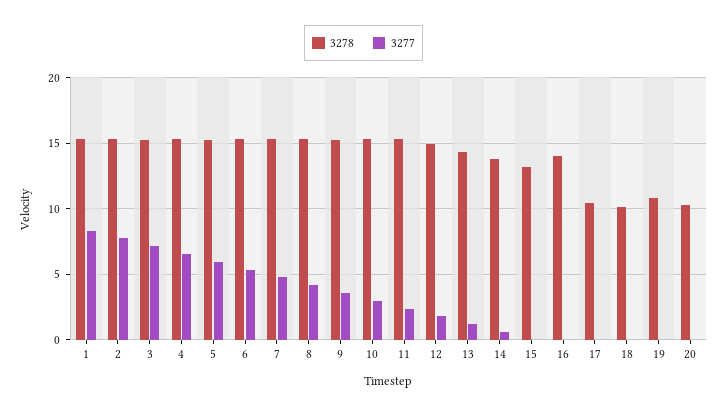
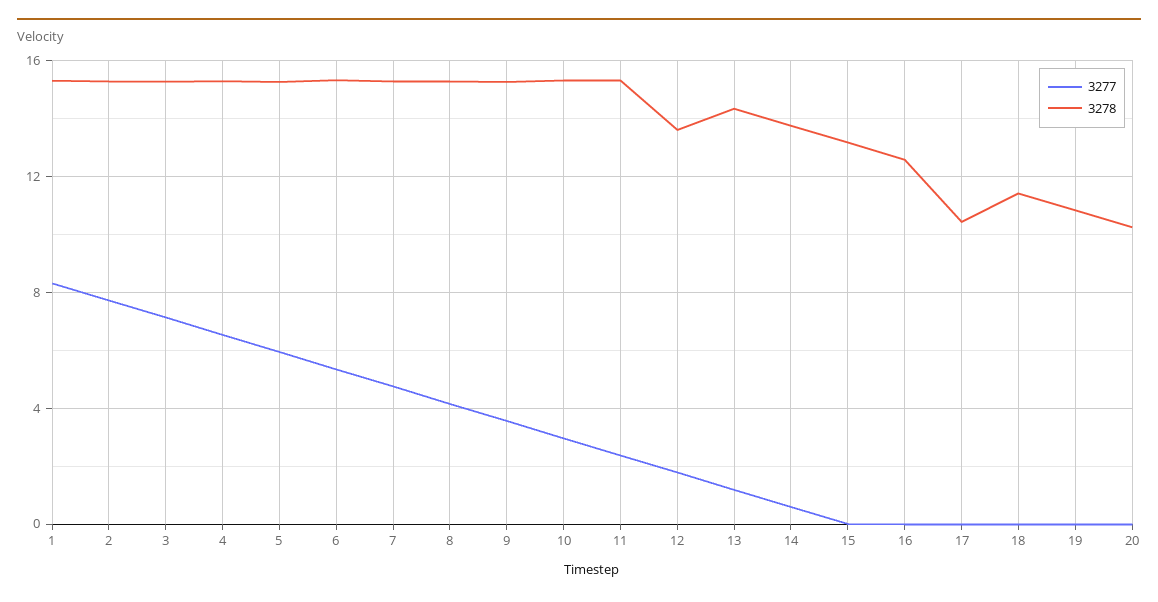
  {
    "3278": {
      "1": 15.5,
      "2": 15.5,
      "3": 15.5,
      "4": 15.5,
      "5": 15.5,
      "6": 15.5,
      "7": 15.5,
      "8": 15.5,
      "9": 15.5,
      "10": 15.5,
      "11": 15.5,
-     "12": 15,
+     "12": 13.5,
      "13": 14.5,
      "14": 14,
      "15": 13,
-     "16": 14,
+     "16": 12.5,
      "17": 10.5,
-     "18": 10,
+     "18": 11.5,
      "19": 11,
      "20": 10.5
    },
    "3277": {
      "1": 8.5,
      "2": 7.5,
      "3": 7,
      "4": 6.5,
      "5": 6,
      "6": 5.5,
      "7": 5,
      "8": 4,
      "9": 3.5,
      "10": 3,
      "11": 2.5,
      "12": 2,
      "13": 1,
      "14": 0.5,
      "15": 0,
      "16": 0,
      "17": 0,
      "18": 0,
      "19": 0,
      "20": 0
    }
  }

